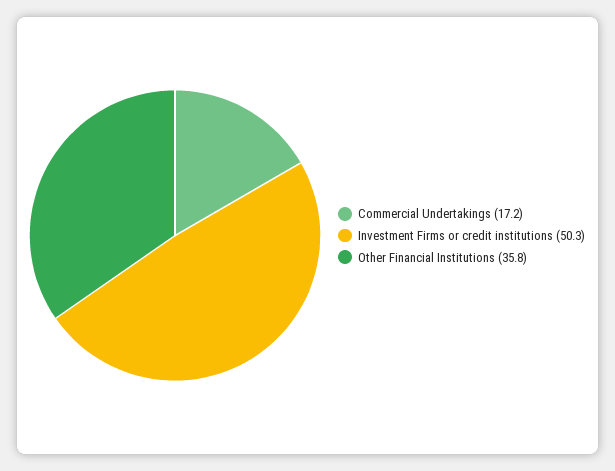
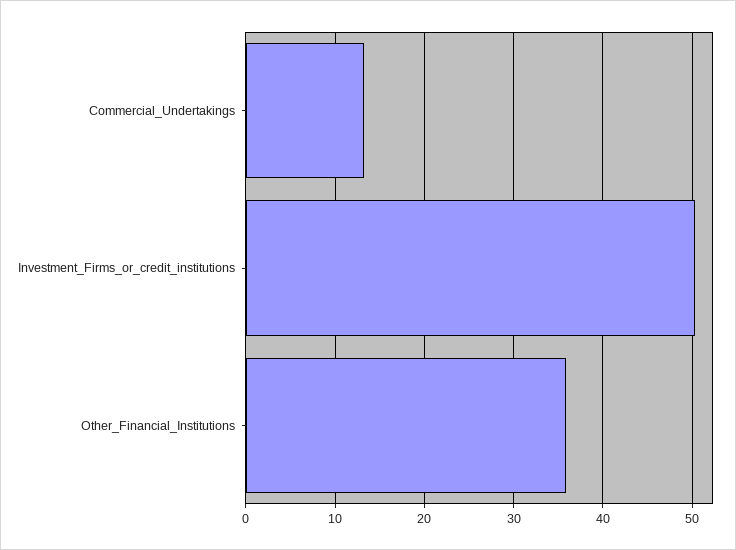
  {
-   "Commercial Undertakings": 17.2,
+   "Commercial Undertakings": 13,
    "Investment Firms or credit institutions": 50.3,
    "Other Financial Institutions": 35.8
  }

